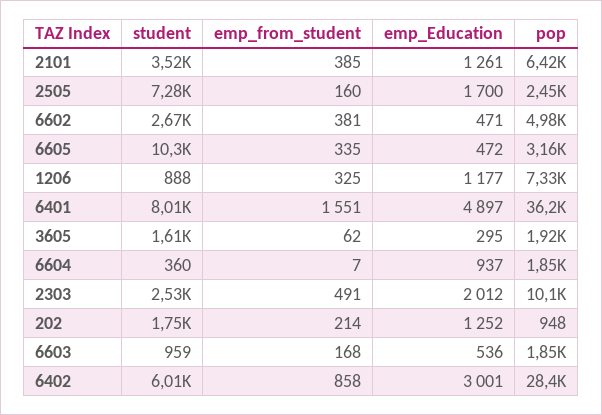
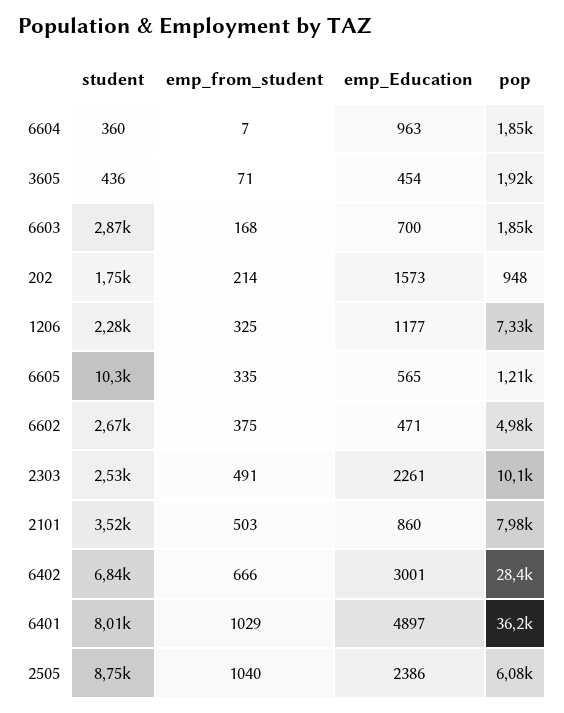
  {
    "student": {
      "2101": 3520,
-     "2505": 7280,
+     "2505": 8750,
      "6602": 2670,
      "6605": 10300,
-     "1206": 888,
+     "1206": 2280,
      "6401": 8010,
-     "3605": 1610,
+     "3605": 436,
      "6604": 360,
      "2303": 2530,
      "202": 1750,
-     "6603": 959,
+     "6603": 2870,
-     "6402": 6010
+     "6402": 6840
    },
    "emp_from_student": {
-     "2101": 385,
+     "2101": 503,
-     "2505": 160,
+     "2505": 1040,
-     "6602": 381,
+     "6602": 375,
      "6605": 335,
      "1206": 325,
-     "6401": 1551,
+     "6401": 1029,
-     "3605": 62,
+     "3605": 71,
      "6604": 7,
      "2303": 491,
      "202": 214,
      "6603": 168,
-     "6402": 858
+     "6402": 666
    },
    "emp_Education": {
-     "2101": 1261,
+     "2101": 860,
-     "2505": 1700,
+     "2505": 2386,
      "6602": 471,
-     "6605": 472,
+     "6605": 565,
      "1206": 1177,
      "6401": 4897,
-     "3605": 295,
+     "3605": 454,
-     "6604": 937,
+     "6604": 963,
-     "2303": 2012,
+     "2303": 2261,
-     "202": 1252,
+     "202": 1573,
-     "6603": 536,
+     "6603": 700,
      "6402": 3001
    },
    "pop": {
-     "2101": 6420,
+     "2101": 7980,
-     "2505": 2450,
+     "2505": 6080,
      "6602": 4980,
-     "6605": 3160,
+     "6605": 1210,
      "1206": 7330,
      "6401": 36200,
      "3605": 1920,
      "6604": 1850,
      "2303": 10100,
      "202": 948,
      "6603": 1850,
      "6402": 28400
    }
  }

